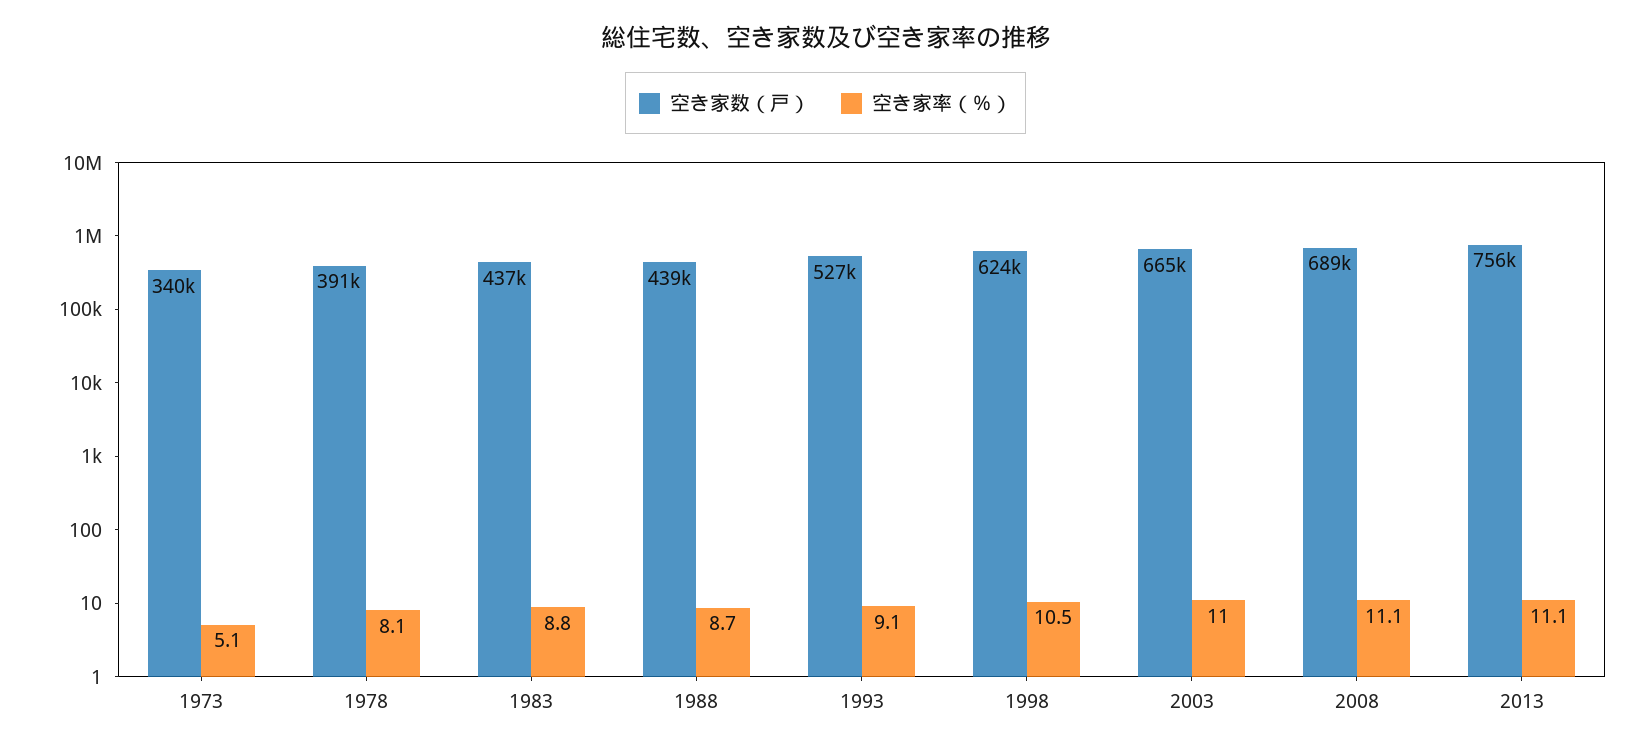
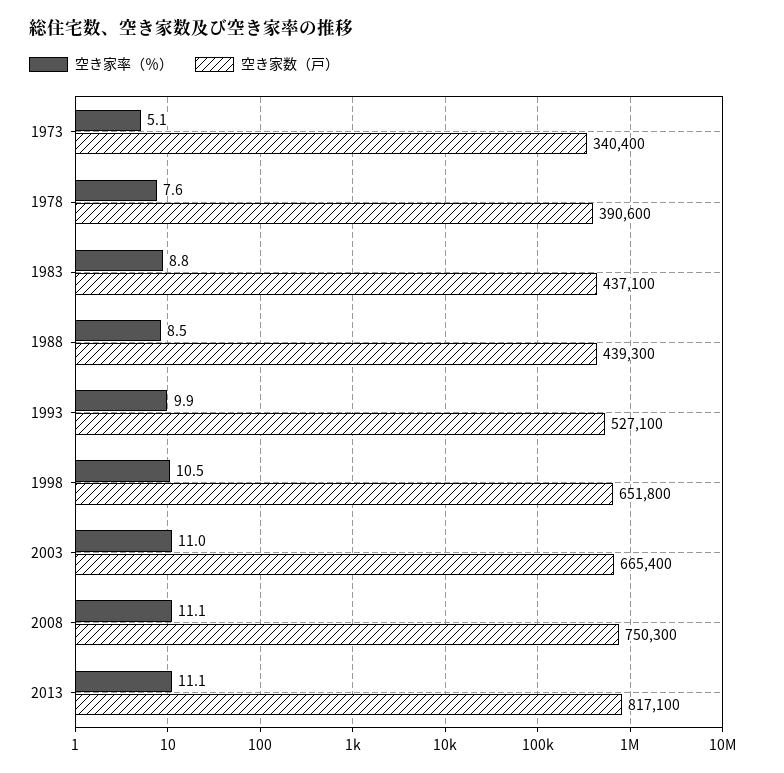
  {
    "空き家数（戸）": {
      "1973": 340400,
      "1978": 390600,
      "1983": 437100,
      "1988": 439300,
      "1993": 527100,
-     "1998": 624000,
+     "1998": 651800,
      "2003": 665400,
-     "2008": 689000,
+     "2008": 750300,
-     "2013": 756000
+     "2013": 817100
    },
    "空き家率（％）": {
      "1973": 5.1,
-     "1978": 8.1,
+     "1978": 7.6,
      "1983": 8.8,
-     "1988": 8.7,
+     "1988": 8.5,
-     "1993": 9.1,
+     "1993": 9.9,
      "1998": 10.5,
      "2003": 11,
      "2008": 11.1,
      "2013": 11.1
    }
  }

